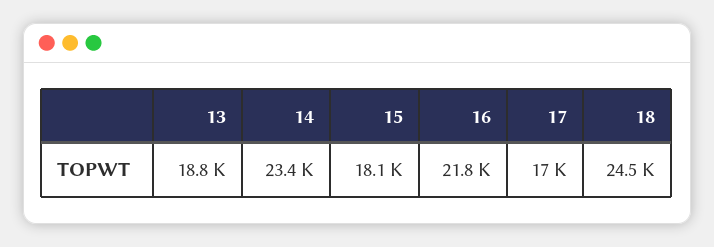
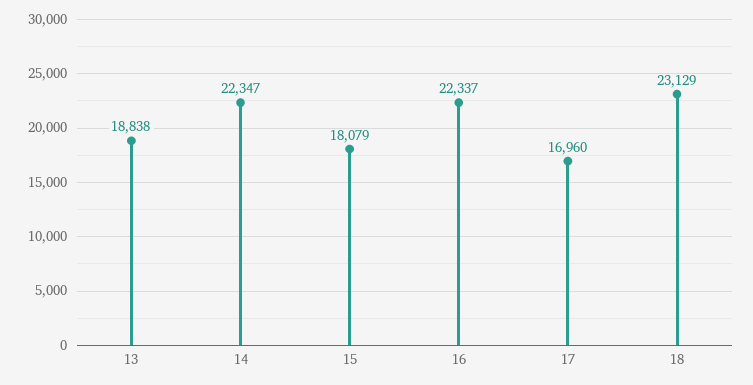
  {
    "13": 18838,
-   "14": 23400,
+   "14": 22347,
    "15": 18079,
-   "16": 21800,
+   "16": 22337,
    "17": 16960,
-   "18": 24500
+   "18": 23129
  }

